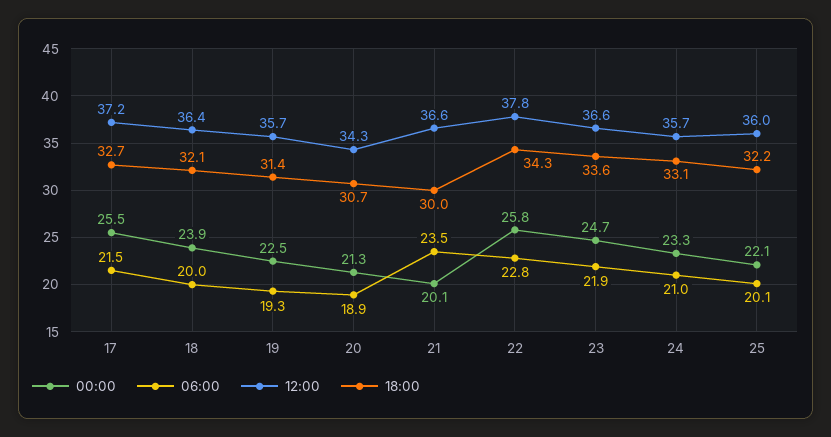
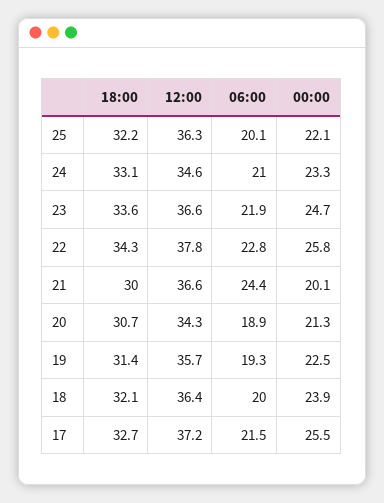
  {
    "00:00": {
      "17": 25.5,
      "18": 23.9,
      "19": 22.5,
      "20": 21.3,
      "21": 20.1,
      "22": 25.8,
      "23": 24.7,
      "24": 23.3,
      "25": 22.1
    },
    "06:00": {
      "17": 21.5,
      "18": 20,
      "19": 19.3,
      "20": 18.9,
-     "21": 23.5,
+     "21": 24.4,
      "22": 22.8,
      "23": 21.9,
      "24": 21,
      "25": 20.1
    },
    "12:00": {
      "17": 37.2,
      "18": 36.4,
      "19": 35.7,
      "20": 34.3,
      "21": 36.6,
      "22": 37.8,
      "23": 36.6,
-     "24": 35.7,
+     "24": 34.6,
-     "25": 36
+     "25": 36.3
    },
    "18:00": {
      "17": 32.7,
      "18": 32.1,
      "19": 31.4,
      "20": 30.7,
      "21": 30,
      "22": 34.3,
      "23": 33.6,
      "24": 33.1,
      "25": 32.2
    }
  }

